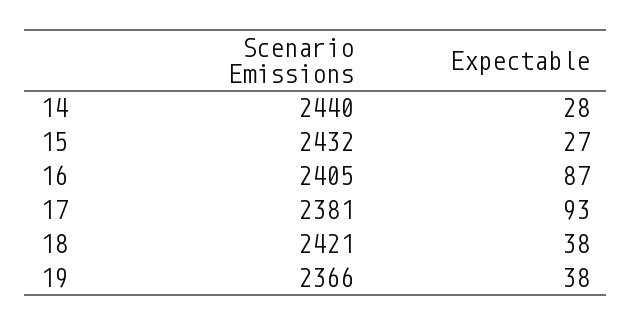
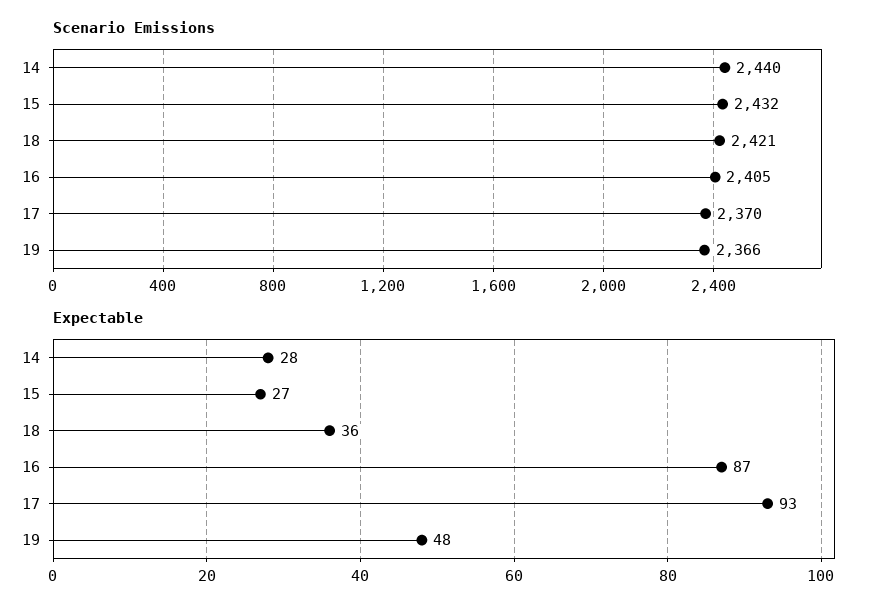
  {
    "Scenario Emissions": {
      "14": 2440,
      "15": 2432,
      "16": 2405,
-     "17": 2381,
+     "17": 2370,
      "18": 2421,
      "19": 2366
    },
    "Expectable": {
      "14": 28,
      "15": 27,
      "16": 87,
      "17": 93,
-     "18": 38,
+     "18": 36,
-     "19": 38
+     "19": 48
    }
  }

